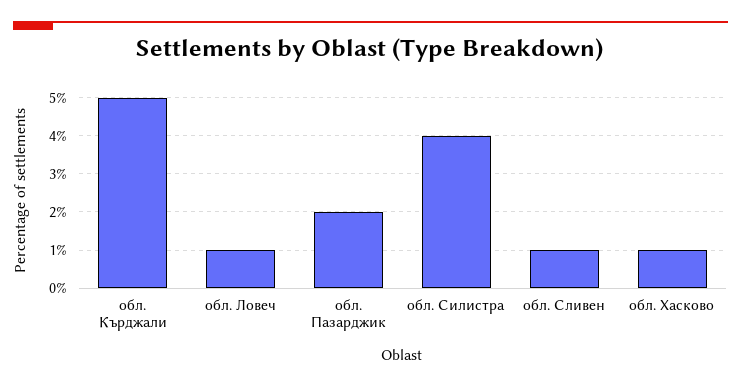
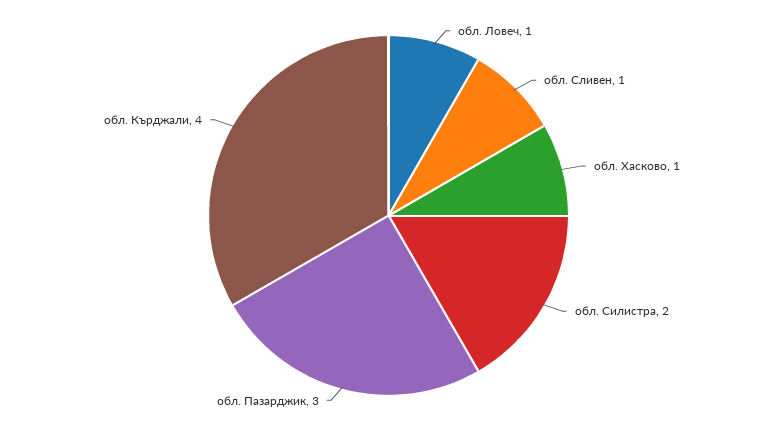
  {
-   "обл. Кърджали": 5,
+   "обл. Кърджали": 4,
    "обл. Ловеч": 1,
-   "обл. Пазарджик": 2,
+   "обл. Пазарджик": 3,
-   "обл. Силистра": 4,
+   "обл. Силистра": 2,
    "обл. Сливен": 1,
    "обл. Хасково": 1
  }

